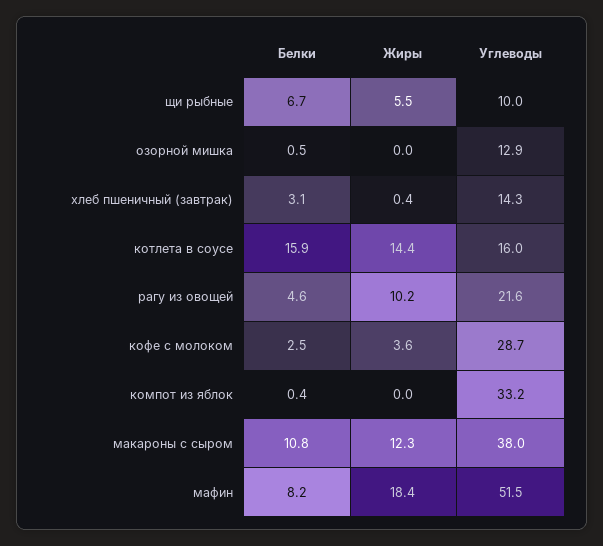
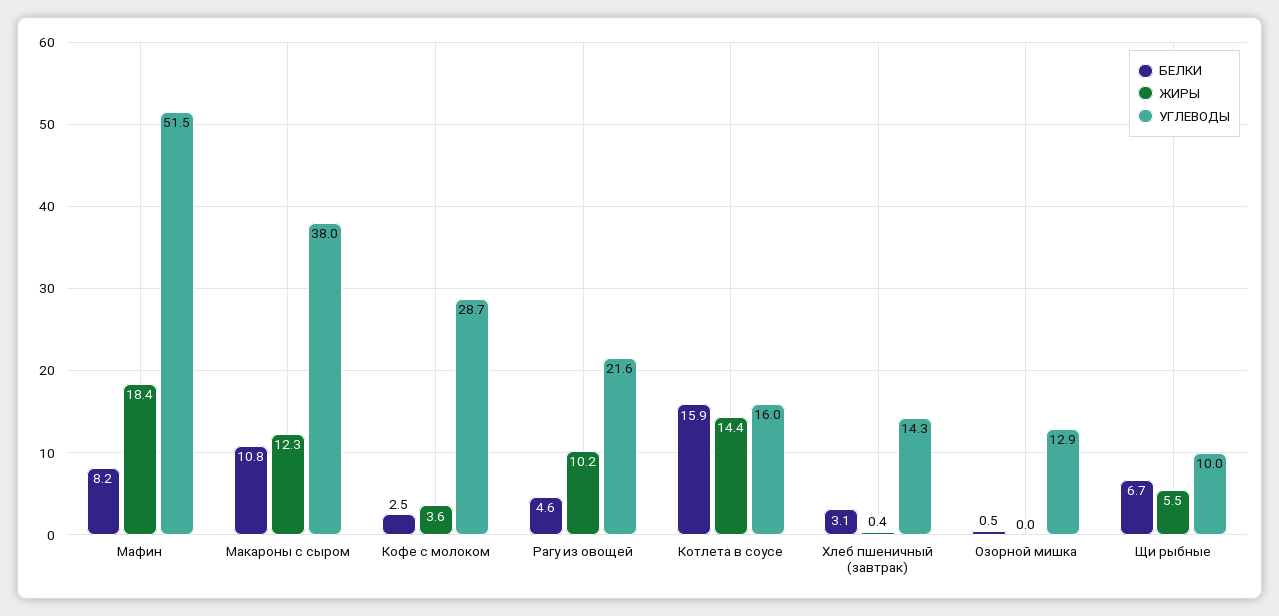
  {
    "Белки": {
      "щи рыбные": 6.7,
      "озорной мишка": 0.5,
      "хлеб пшеничный (завтрак)": 3.1,
      "котлета в соусе": 15.9,
      "рагу из овощей": 4.6,
      "кофе с молоком": 2.5,
-     "компот из яблок": 0.4,
      "макароны с сыром": 10.8,
      "мафин": 8.2
    },
    "Жиры": {
      "щи рыбные": 5.5,
      "озорной мишка": 0,
      "хлеб пшеничный (завтрак)": 0.4,
      "котлета в соусе": 14.4,
      "рагу из овощей": 10.2,
      "кофе с молоком": 3.6,
-     "компот из яблок": 0,
      "макароны с сыром": 12.3,
      "мафин": 18.4
    },
    "Углеводы": {
      "щи рыбные": 10,
      "озорной мишка": 12.9,
      "хлеб пшеничный (завтрак)": 14.3,
      "котлета в соусе": 16,
      "рагу из овощей": 21.6,
      "кофе с молоком": 28.7,
-     "компот из яблок": 33.2,
      "макароны с сыром": 38,
      "мафин": 51.5
    }
  }

